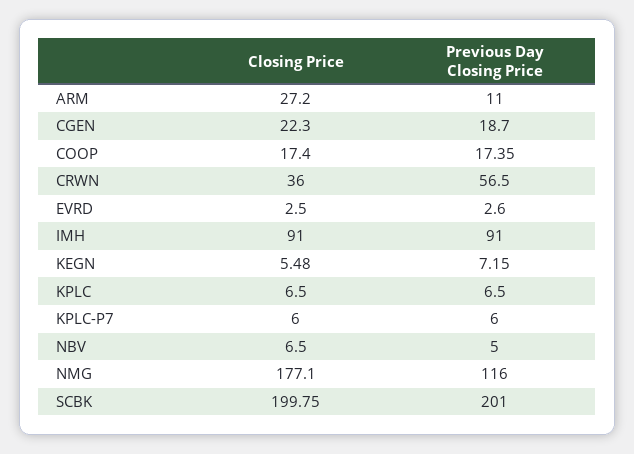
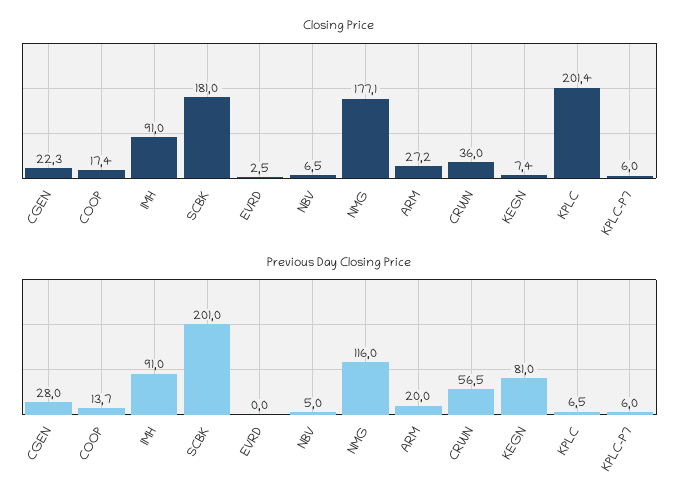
  {
    "Closing Price": {
      "ARM": 27.2,
      "CGEN": 22.3,
      "COOP": 17.4,
      "CRWN": 36,
      "EVRD": 2.5,
      "IMH": 91,
-     "KEGN": 5.48,
+     "KEGN": 7.4,
-     "KPLC": 6.5,
+     "KPLC": 201.4,
      "KPLC-P7": 6,
      "NBV": 6.5,
      "NMG": 177.1,
-     "SCBK": 199.75
+     "SCBK": 181
    },
    "Previous Day Closing Price": {
-     "ARM": 11,
+     "ARM": 20,
-     "CGEN": 18.7,
+     "CGEN": 28,
-     "COOP": 17.35,
+     "COOP": 13.7,
      "CRWN": 56.5,
-     "EVRD": 2.6,
+     "EVRD": 0,
      "IMH": 91,
-     "KEGN": 7.15,
+     "KEGN": 81,
      "KPLC": 6.5,
      "KPLC-P7": 6,
      "NBV": 5,
      "NMG": 116,
      "SCBK": 201
    }
  }

